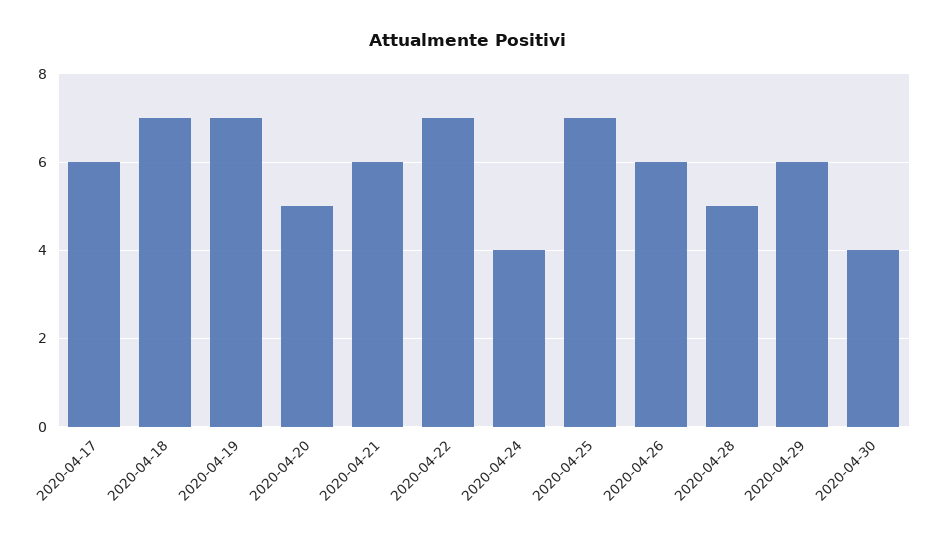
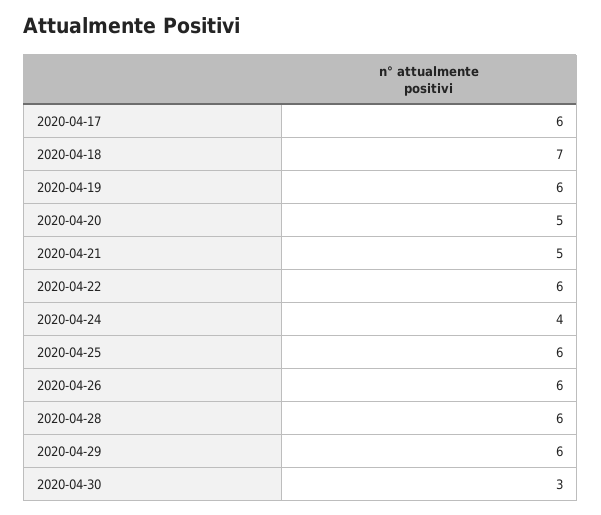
  {
    "2020-04-17": 6,
    "2020-04-18": 7,
-   "2020-04-19": 7,
+   "2020-04-19": 6,
    "2020-04-20": 5,
-   "2020-04-21": 6,
+   "2020-04-21": 5,
-   "2020-04-22": 7,
+   "2020-04-22": 6,
    "2020-04-24": 4,
-   "2020-04-25": 7,
+   "2020-04-25": 6,
    "2020-04-26": 6,
-   "2020-04-28": 5,
+   "2020-04-28": 6,
    "2020-04-29": 6,
-   "2020-04-30": 4
+   "2020-04-30": 3
  }

